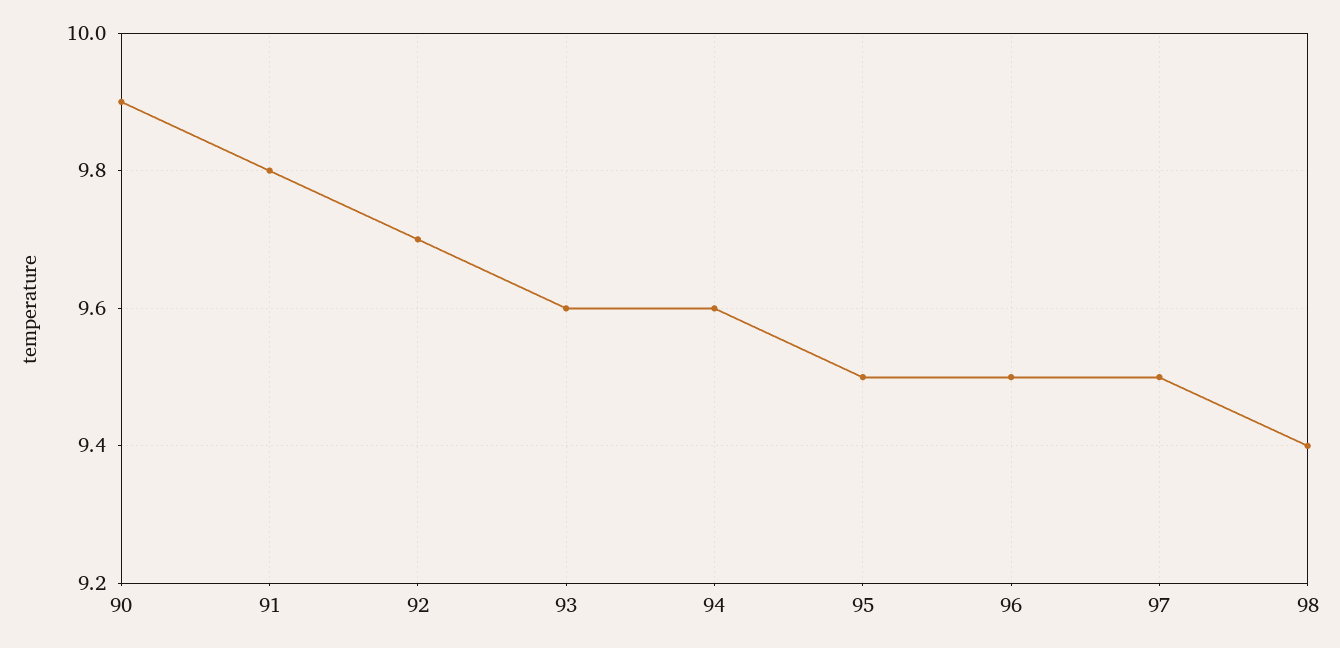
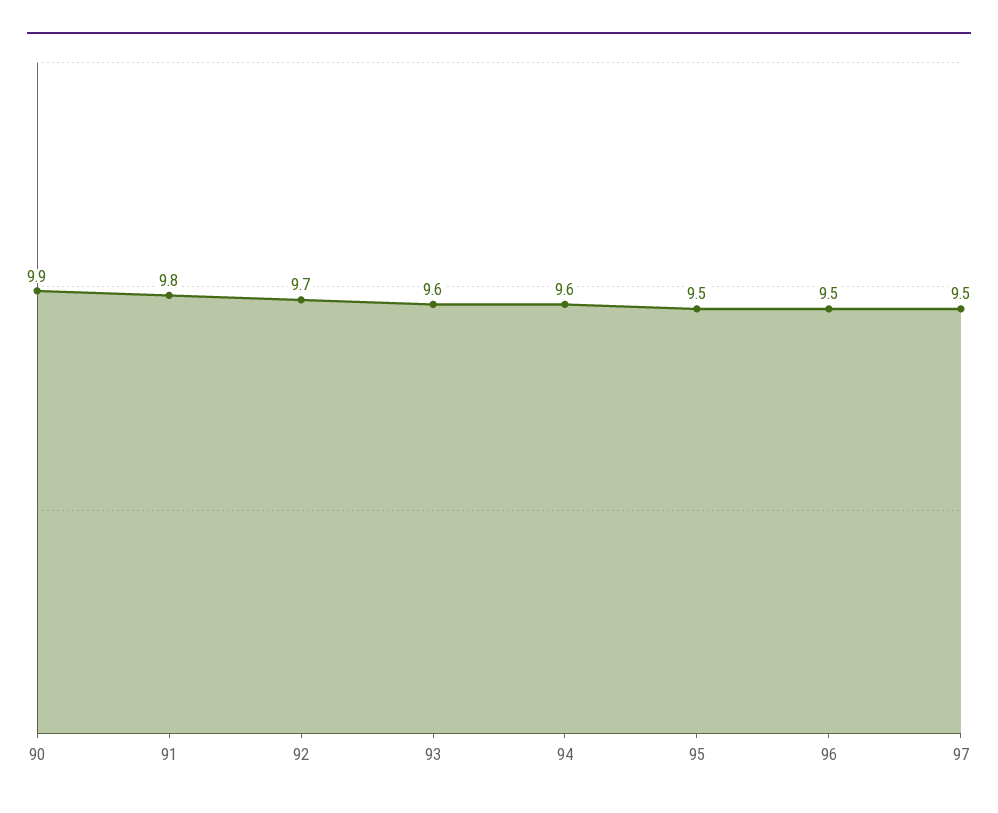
  {
    "90": 9.9,
    "91": 9.8,
    "92": 9.7,
    "93": 9.6,
    "94": 9.6,
    "95": 9.5,
    "96": 9.5,
-   "97": 9.5,
+   "97": 9.5
-   "98": 9.4
  }

